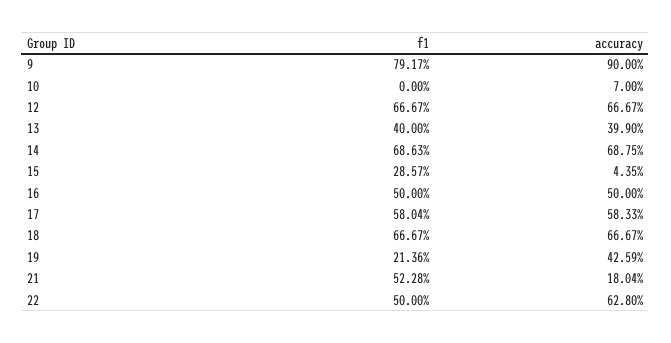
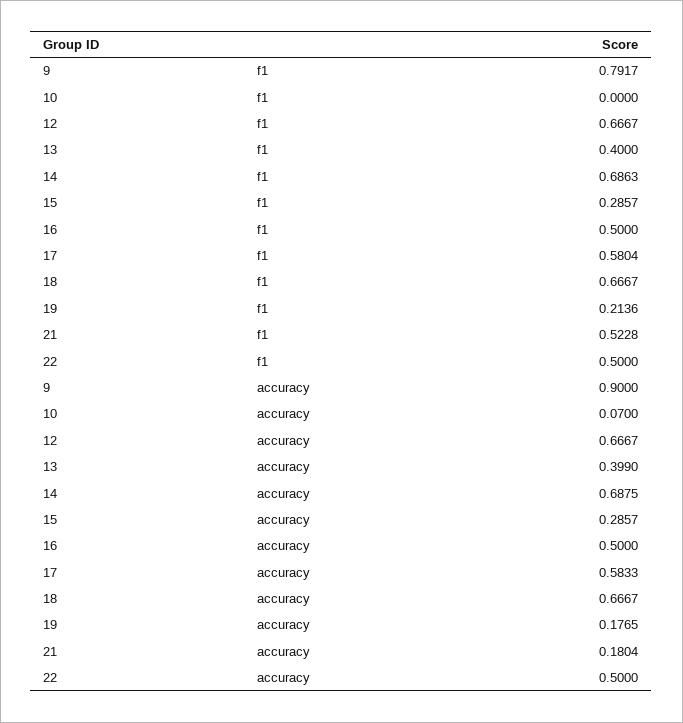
  {
    "f1": {
      "9": 0.7917,
      "10": 0,
      "12": 0.6667,
      "13": 0.4,
      "14": 0.6863,
      "15": 0.2857,
      "16": 0.5,
      "17": 0.5804,
      "18": 0.6667,
      "19": 0.2136,
      "21": 0.5228,
      "22": 0.5
    },
    "accuracy": {
      "9": 0.9,
      "10": 0.07,
      "12": 0.6667,
      "13": 0.399,
      "14": 0.6875,
-     "15": 0.0435,
+     "15": 0.2857,
      "16": 0.5,
      "17": 0.5833,
      "18": 0.6667,
-     "19": 0.4259,
+     "19": 0.1765,
      "21": 0.1804,
-     "22": 0.628
+     "22": 0.5
    }
  }

